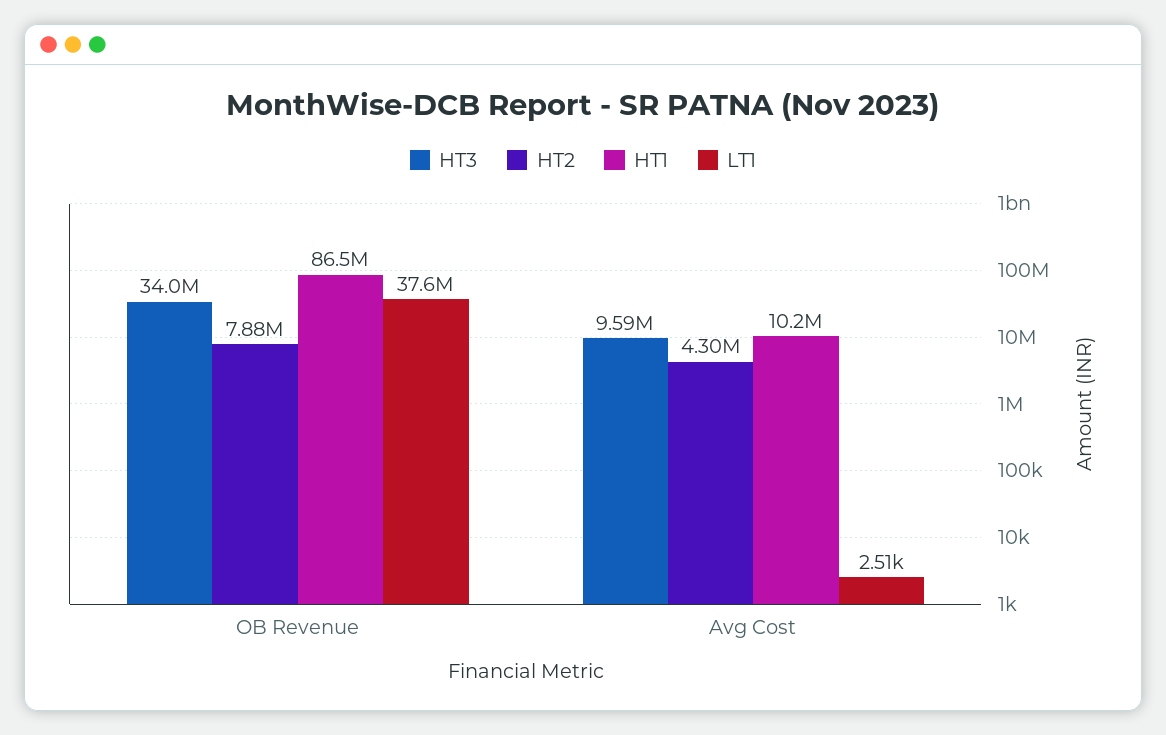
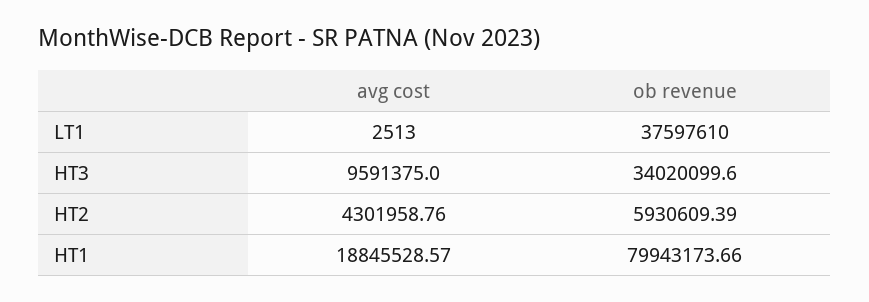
  {
    "HT3": {
      "OB Revenue": 34020099.6,
      "Avg Cost": 9591375
    },
    "HT2": {
-     "OB Revenue": 7880000,
+     "OB Revenue": 5930609.39,
      "Avg Cost": 4301958.76
    },
    "HT1": {
-     "OB Revenue": 86500000,
+     "OB Revenue": 79943173.66,
-     "Avg Cost": 10200000
+     "Avg Cost": 18845528.57
    },
    "LT1": {
      "OB Revenue": 37597610,
      "Avg Cost": 2513
    }
  }

